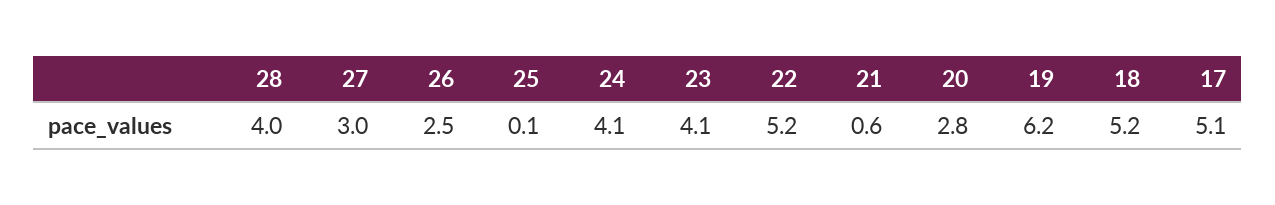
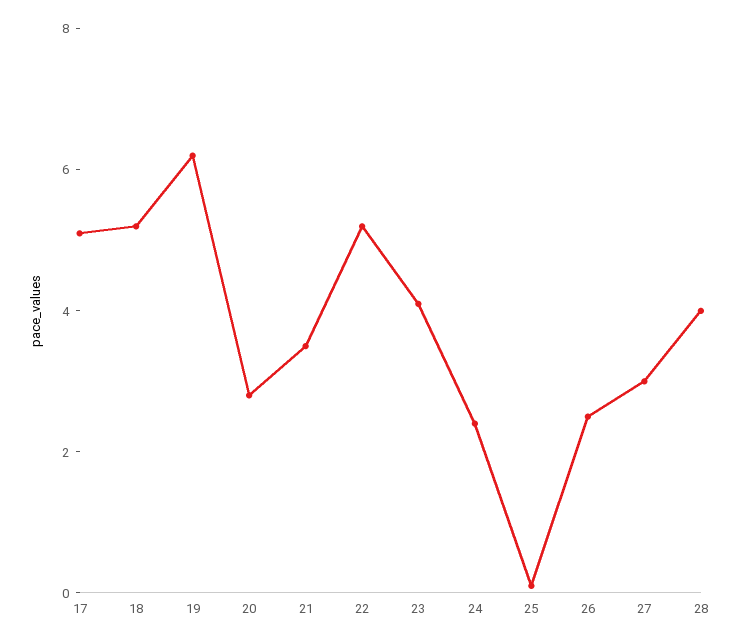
  {
    "28": 4,
    "27": 3,
    "26": 2.5,
    "25": 0.1,
-   "24": 4.1,
+   "24": 2.5,
    "23": 4.1,
    "22": 5.2,
-   "21": 0.6,
+   "21": 3.5,
    "20": 2.8,
    "19": 6.2,
    "18": 5.2,
    "17": 5.1
  }

